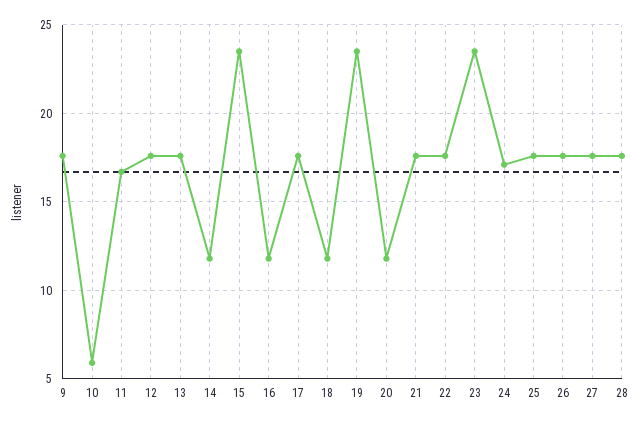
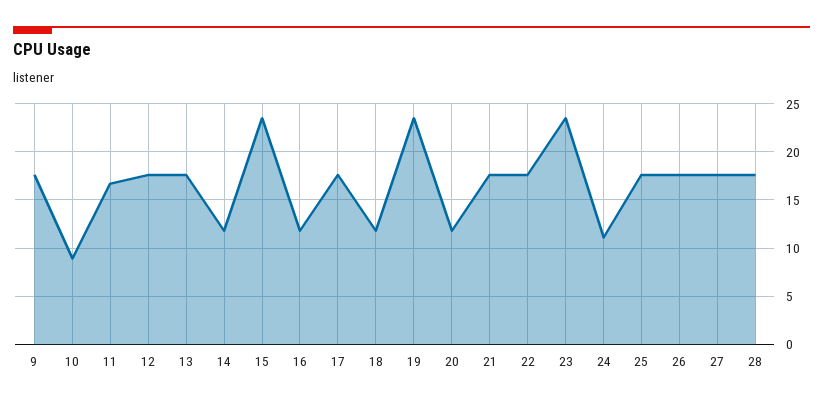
  {
    "9": 17.5,
-   "10": 6,
+   "10": 9,
    "11": 16.5,
    "12": 17.5,
    "13": 17.5,
    "14": 12,
    "15": 23.5,
    "16": 12,
    "17": 17.5,
    "18": 12,
    "19": 23.5,
    "20": 12,
    "21": 17.5,
    "22": 17.5,
    "23": 23.5,
-   "24": 17,
+   "24": 11,
    "25": 17.5,
    "26": 17.5,
    "27": 17.5,
    "28": 17.5
  }

